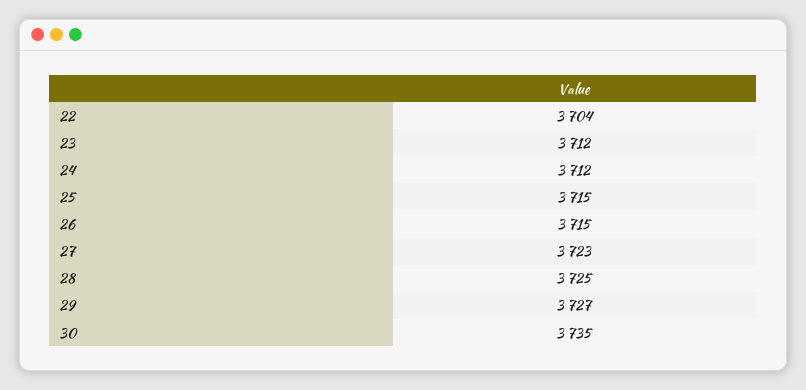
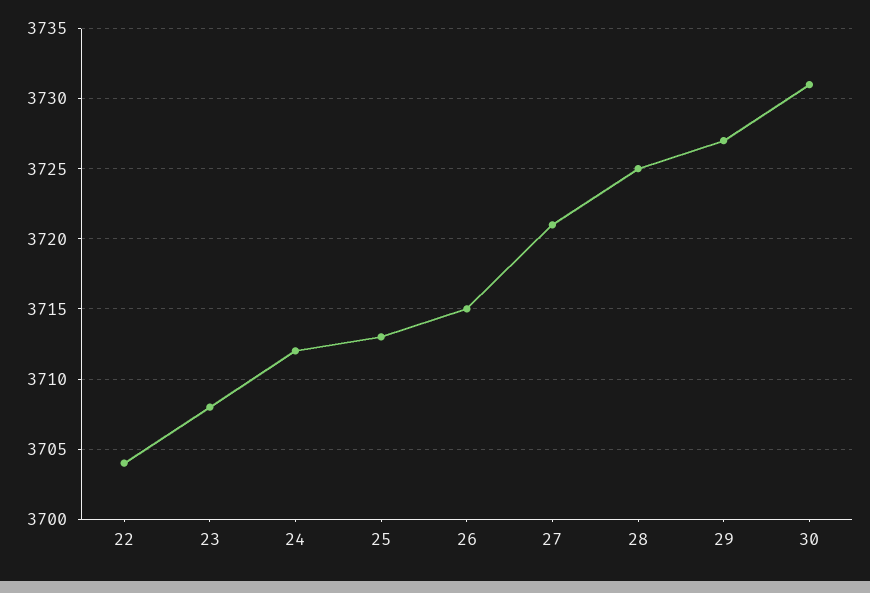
  {
    "22": 3704,
-   "23": 3712,
+   "23": 3708,
    "24": 3712,
-   "25": 3715,
+   "25": 3713,
    "26": 3715,
-   "27": 3723,
+   "27": 3721,
    "28": 3725,
    "29": 3727,
-   "30": 3735
+   "30": 3731
  }

